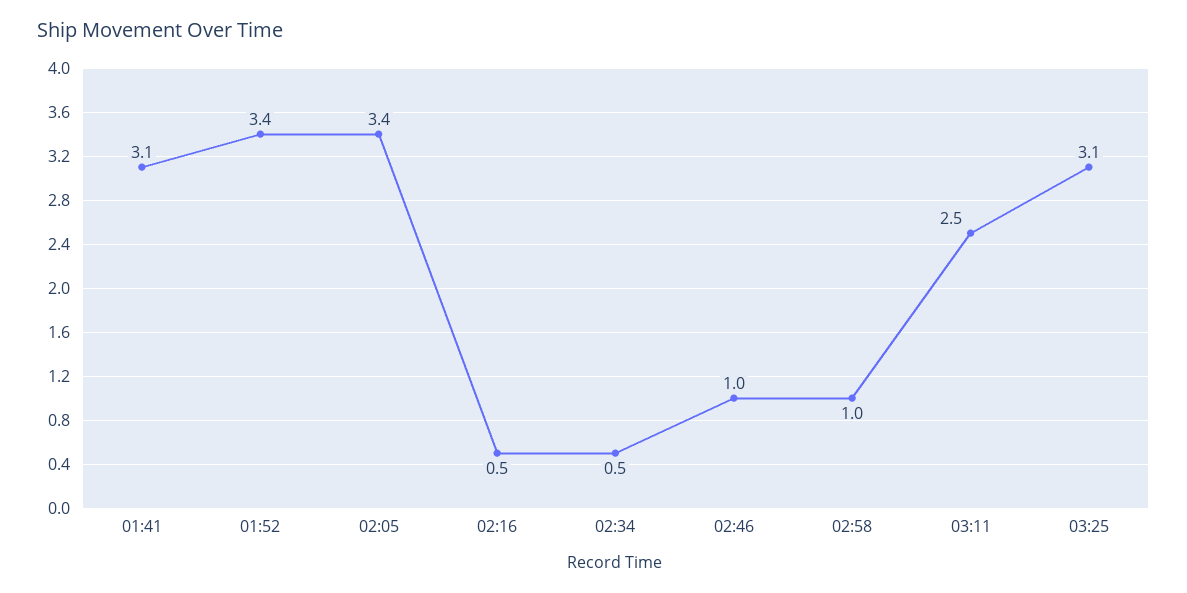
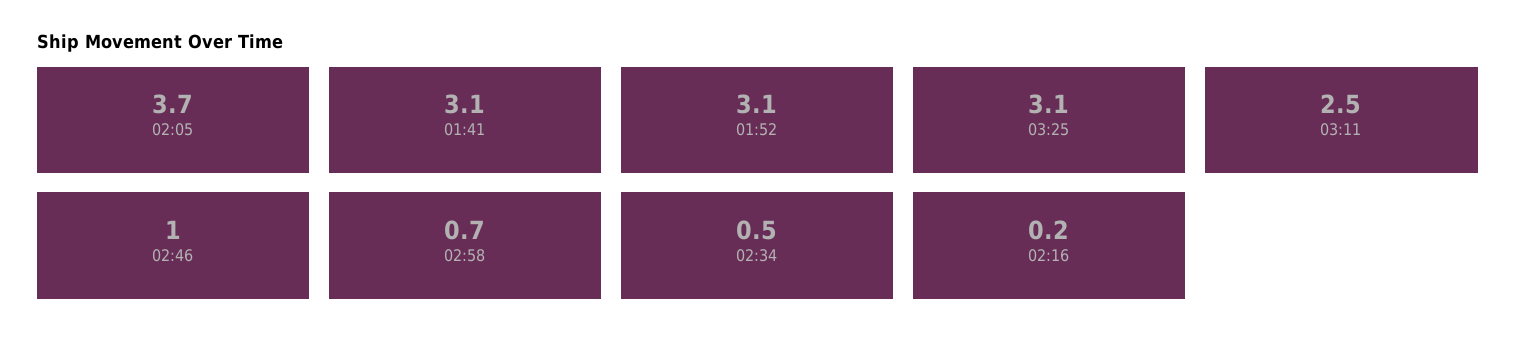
  {
    "01:41": 3.1,
-   "01:52": 3.4,
+   "01:52": 3.1,
-   "02:05": 3.4,
+   "02:05": 3.7,
-   "02:16": 0.5,
+   "02:16": 0.2,
    "02:34": 0.5,
    "02:46": 1,
-   "02:58": 1,
+   "02:58": 0.7,
    "03:11": 2.5,
    "03:25": 3.1
  }

